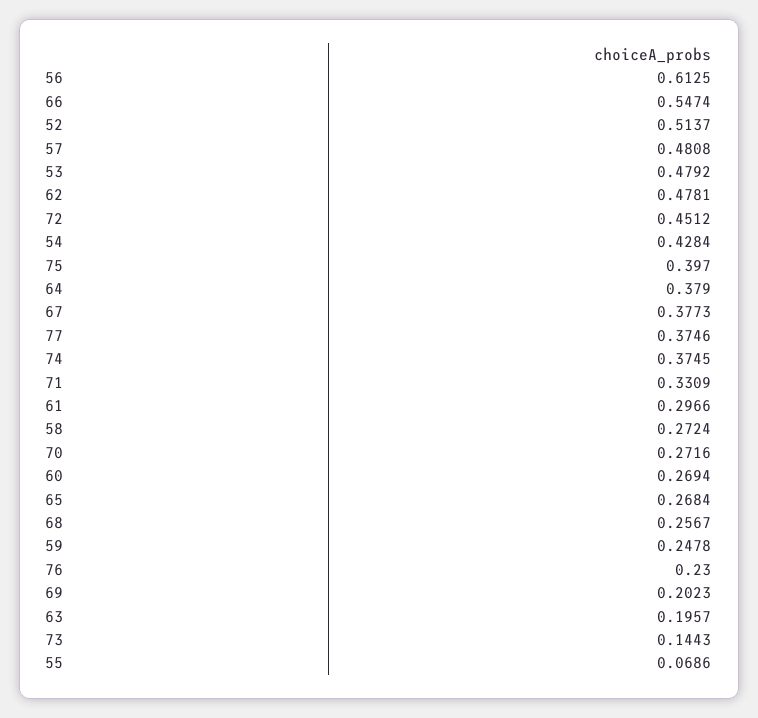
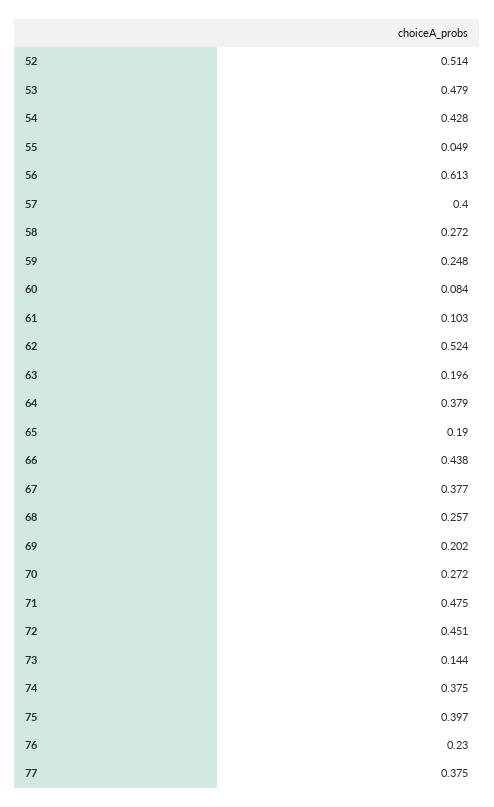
  {
    "56": 0.6125,
-   "66": 0.5474,
+   "66": 0.438,
    "52": 0.5137,
-   "57": 0.4808,
+   "57": 0.4,
    "53": 0.4792,
-   "62": 0.4781,
+   "62": 0.524,
    "72": 0.4512,
    "54": 0.4284,
    "75": 0.397,
    "64": 0.379,
    "67": 0.3773,
    "77": 0.3746,
    "74": 0.3745,
-   "71": 0.3309,
+   "71": 0.475,
-   "61": 0.2966,
+   "61": 0.103,
    "58": 0.2724,
    "70": 0.2716,
-   "60": 0.2694,
+   "60": 0.084,
-   "65": 0.2684,
+   "65": 0.19,
    "68": 0.2567,
    "59": 0.2478,
    "76": 0.23,
    "69": 0.2023,
    "63": 0.1957,
    "73": 0.1443,
-   "55": 0.0686
+   "55": 0.049
  }

